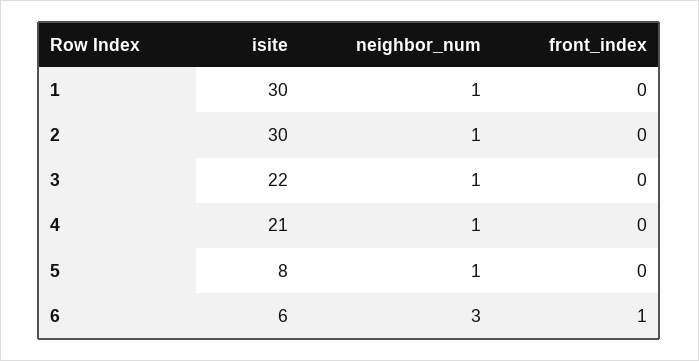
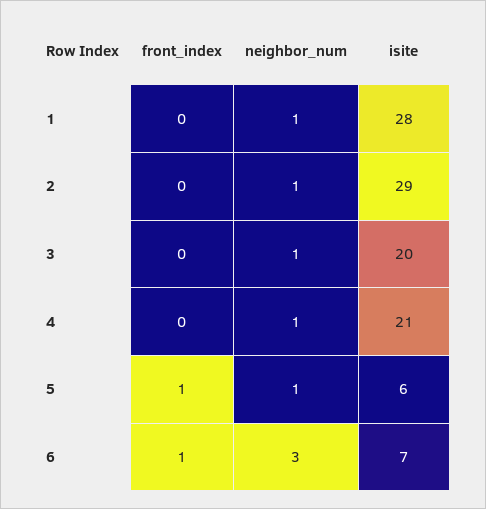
  {
    "isite": {
-     "1": 30,
+     "1": 28,
-     "2": 30,
+     "2": 29,
-     "3": 22,
+     "3": 20,
      "4": 21,
-     "5": 8,
+     "5": 6,
-     "6": 6
+     "6": 7
    },
    "neighbor_num": {
      "1": 1,
      "2": 1,
      "3": 1,
      "4": 1,
      "5": 1,
      "6": 3
    },
    "front_index": {
      "1": 0,
      "2": 0,
      "3": 0,
      "4": 0,
-     "5": 0,
+     "5": 1,
      "6": 1
    }
  }

